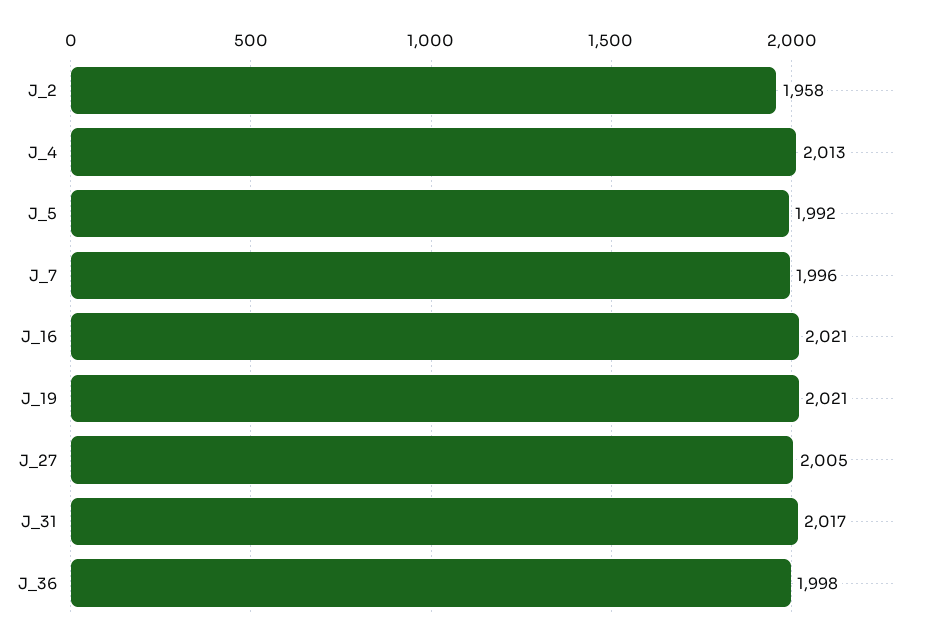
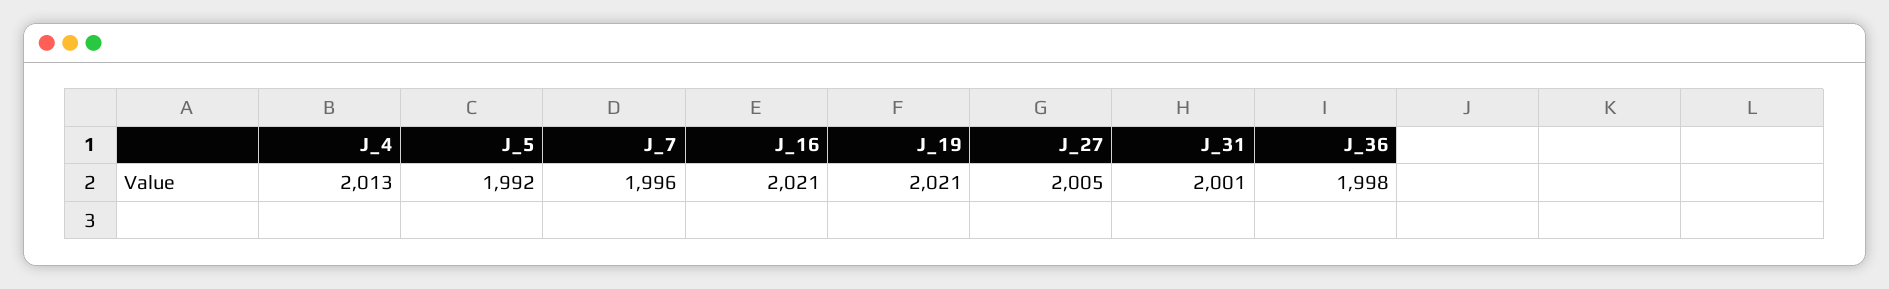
  {
-   "J_2": 1958,
    "J_4": 2013,
    "J_5": 1992,
    "J_7": 1996,
    "J_16": 2021,
    "J_19": 2021,
    "J_27": 2005,
-   "J_31": 2017,
+   "J_31": 2001,
    "J_36": 1998
  }

